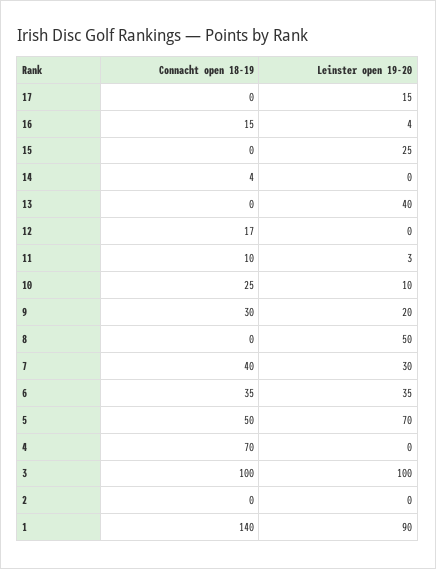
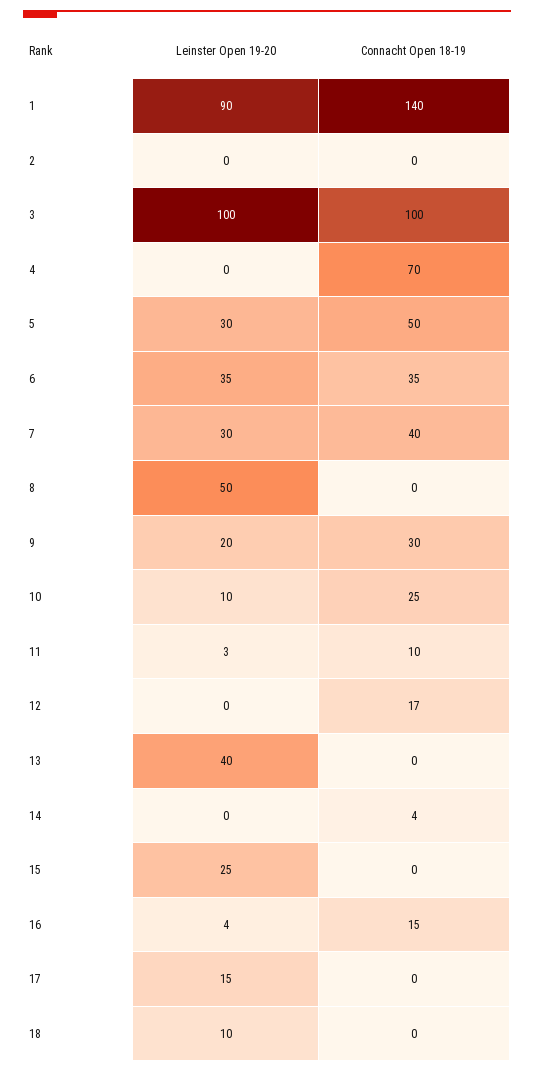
  {
    "Connacht open 18-19": {
      "17": 0,
      "16": 15,
      "15": 0,
      "14": 4,
      "13": 0,
      "12": 17,
      "11": 10,
      "10": 25,
      "9": 30,
      "8": 0,
      "7": 40,
      "6": 35,
      "5": 50,
      "4": 70,
      "3": 100,
      "2": 0,
-     "1": 140
+     "1": 140,
+     "18": 0
    },
    "Leinster open 19-20": {
      "17": 15,
      "16": 4,
      "15": 25,
      "14": 0,
      "13": 40,
      "12": 0,
      "11": 3,
      "10": 10,
      "9": 20,
      "8": 50,
      "7": 30,
      "6": 35,
-     "5": 70,
+     "5": 30,
      "4": 0,
      "3": 100,
      "2": 0,
-     "1": 90
+     "1": 90,
+     "18": 10
    }
  }

